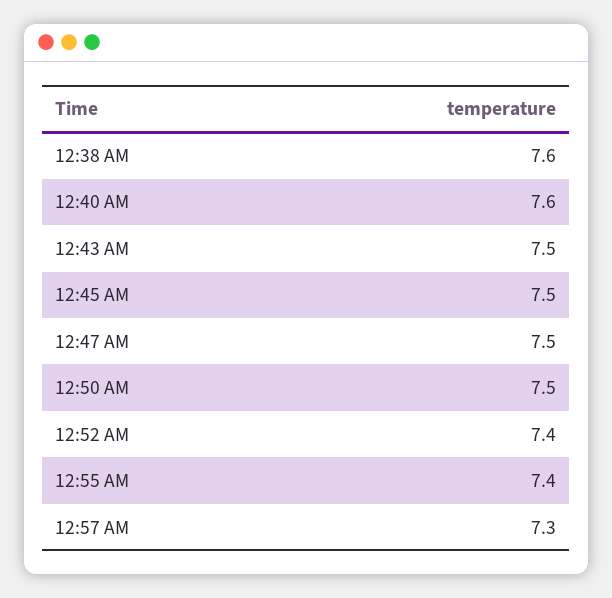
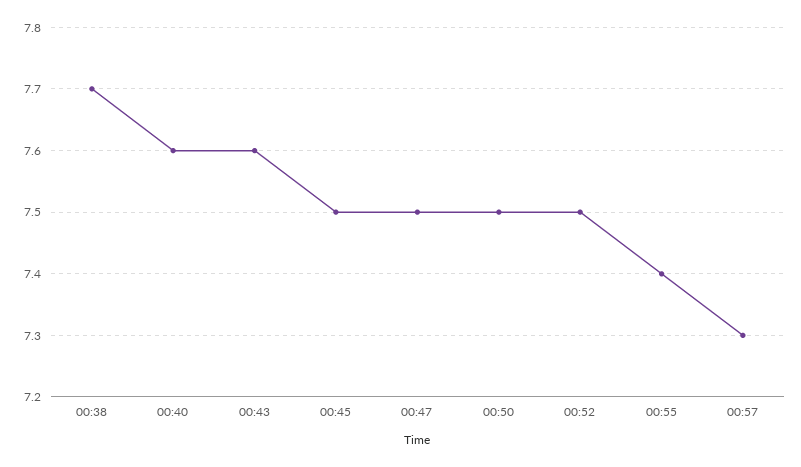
  {
-   "12:38 AM": 7.6,
+   "12:38 AM": 7.7,
    "12:40 AM": 7.6,
-   "12:43 AM": 7.5,
+   "12:43 AM": 7.6,
    "12:45 AM": 7.5,
    "12:47 AM": 7.5,
    "12:50 AM": 7.5,
-   "12:52 AM": 7.4,
+   "12:52 AM": 7.5,
    "12:55 AM": 7.4,
    "12:57 AM": 7.3
  }

